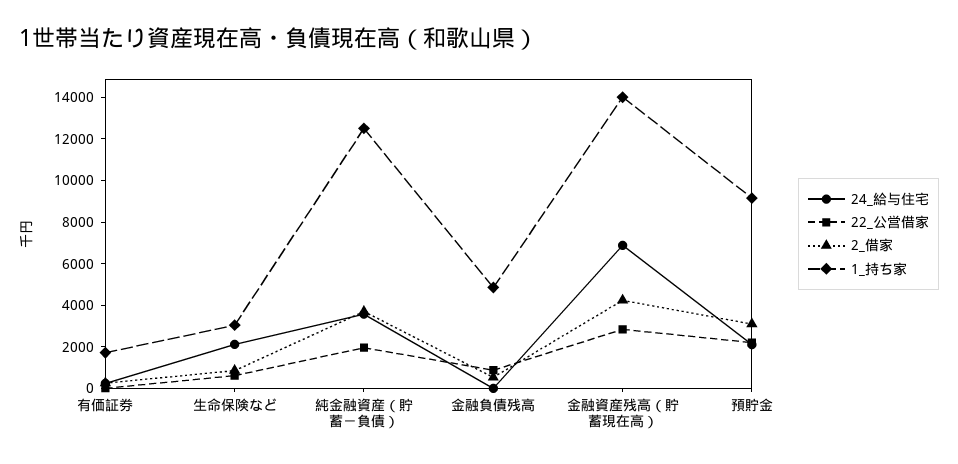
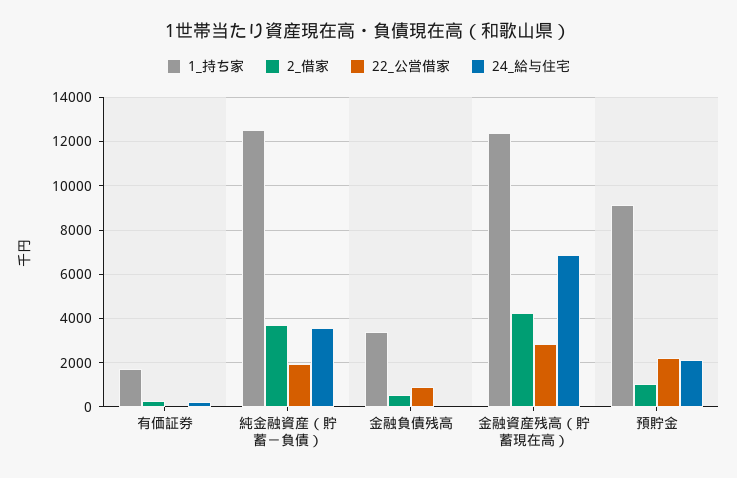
  {
    "24_給与住宅": {
      "有価証券": 0,
-     "生命保険など": 2000,
      "純金融資産（貯蓄－負債）": 3500,
      "金融負債残高": 0,
      "金融資産残高（貯蓄現在高）": 7000,
      "預貯金": 2000
    },
    "22_公営借家": {
      "有価証券": 0,
-     "生命保険など": 500,
      "純金融資産（貯蓄－負債）": 2000,
      "金融負債残高": 1000,
      "金融資産残高（貯蓄現在高）": 3000,
      "預貯金": 2000
    },
    "2_借家": {
      "有価証券": 500,
-     "生命保険など": 1000,
      "純金融資産（貯蓄－負債）": 3500,
      "金融負債残高": 500,
      "金融資産残高（貯蓄現在高）": 4000,
-     "預貯金": 3000
+     "預貯金": 1000
    },
    "1_持ち家": {
      "有価証券": 1500,
-     "生命保険など": 3000,
      "純金融資産（貯蓄－負債）": 12500,
-     "金融負債残高": 5000,
+     "金融負債残高": 3500,
-     "金融資産残高（貯蓄現在高）": 14000,
+     "金融資産残高（貯蓄現在高）": 12500,
      "預貯金": 9000
    }
  }

